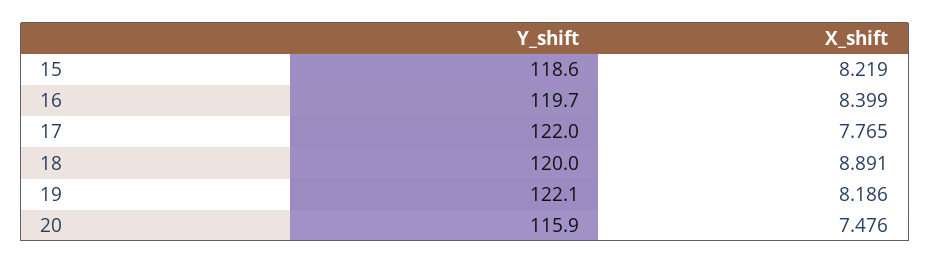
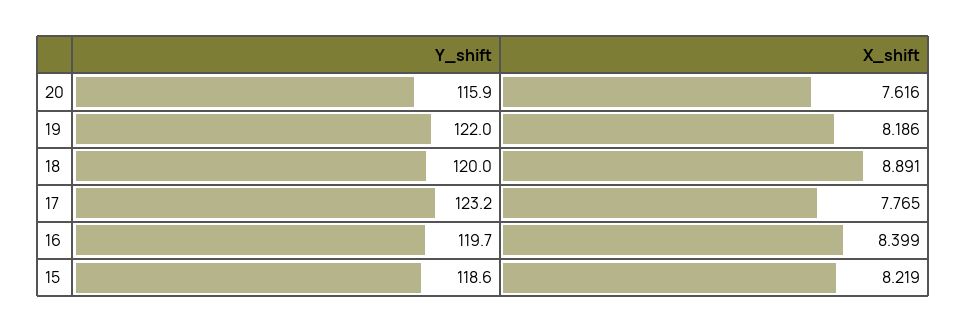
  {
    "Y_shift": {
      "15": 118.6,
      "16": 119.7,
-     "17": 122,
+     "17": 123.2,
      "18": 120,
-     "19": 122.1,
+     "19": 122,
      "20": 115.9
    },
    "X_shift": {
      "15": 8.219,
      "16": 8.399,
      "17": 7.765,
      "18": 8.891,
      "19": 8.186,
-     "20": 7.476
+     "20": 7.616
    }
  }

